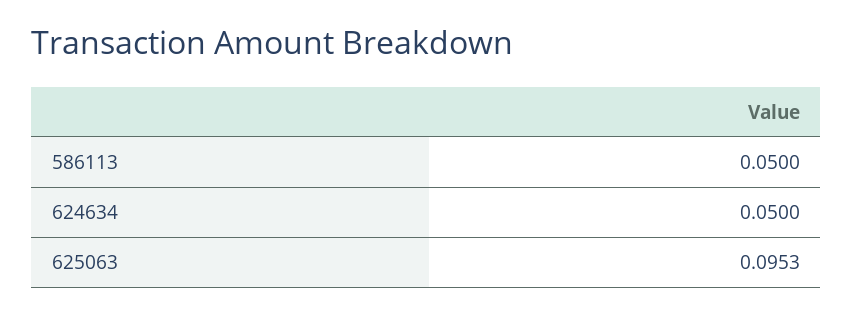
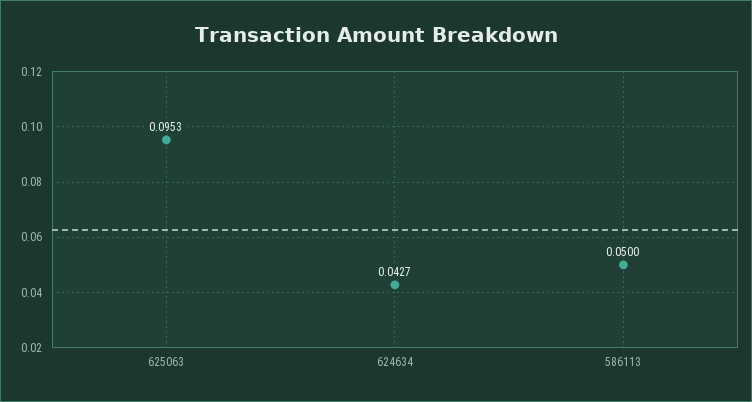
  {
    "586113": 0.05,
-   "624634": 0.05,
+   "624634": 0.0427,
    "625063": 0.0953
  }

